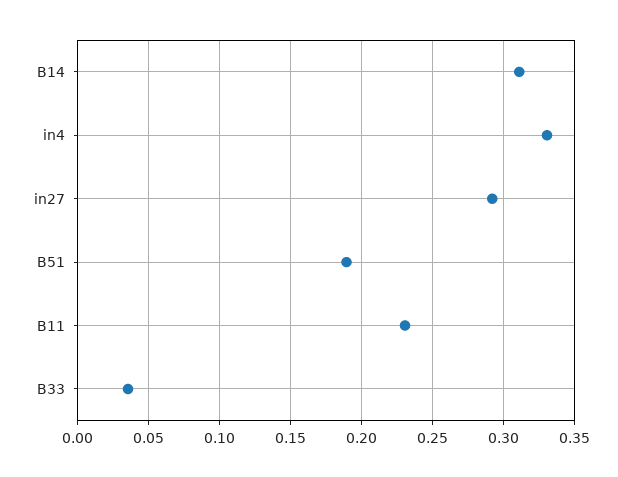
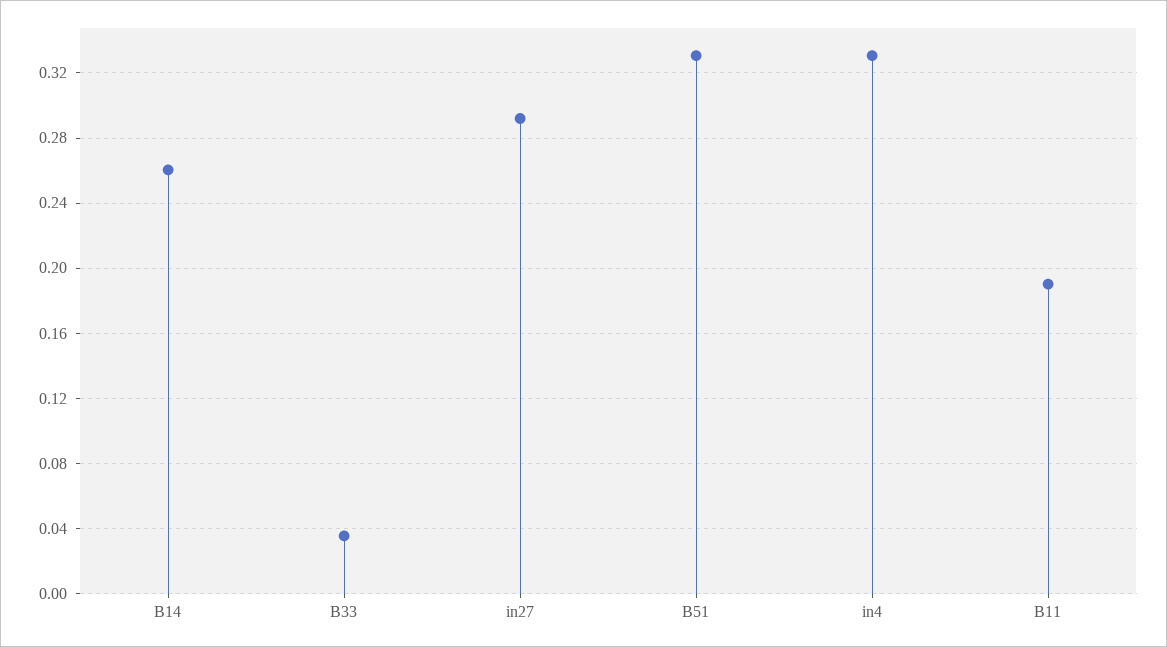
  {
-   "B14": 0.31,
+   "B14": 0.26,
    "in4": 0.33,
    "in27": 0.29,
-   "B51": 0.19,
+   "B51": 0.33,
-   "B11": 0.23,
+   "B11": 0.19,
    "B33": 0.035
  }

